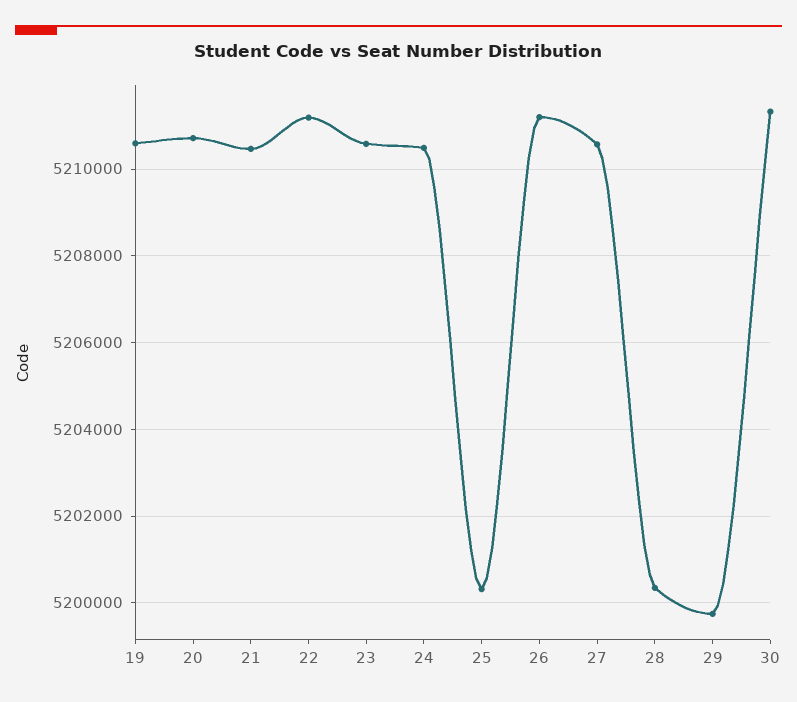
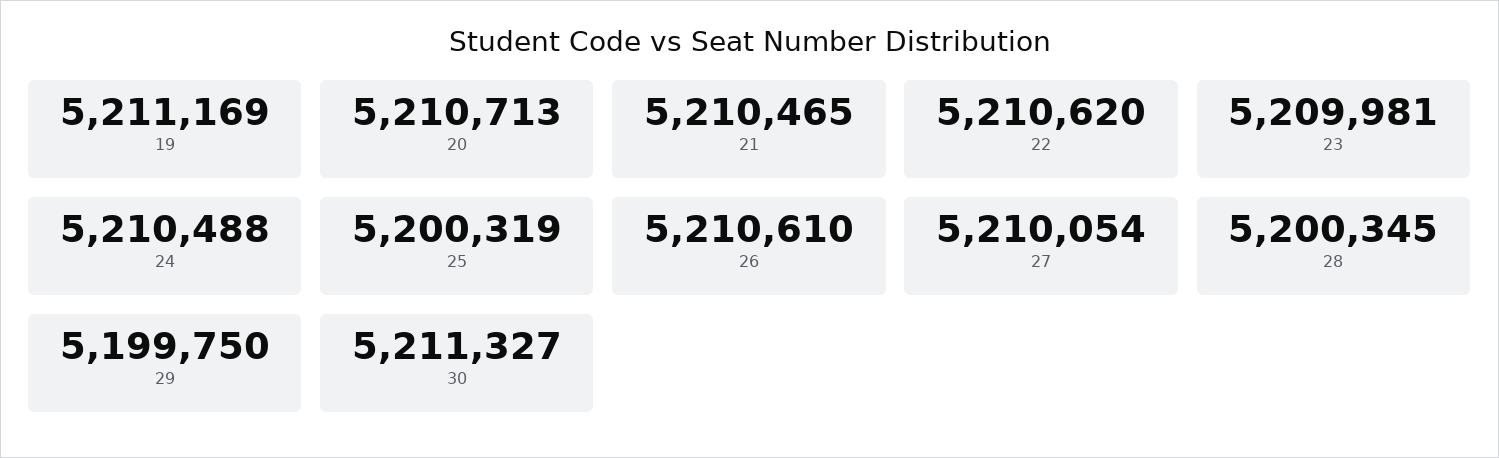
  {
-   "19": 5210600,
+   "19": 5211169,
    "20": 5210713,
    "21": 5210465,
-   "22": 5211200,
+   "22": 5210620,
-   "23": 5210600,
+   "23": 5209981,
    "24": 5210488,
    "25": 5200319,
-   "26": 5211200,
+   "26": 5210610,
-   "27": 5210600,
+   "27": 5210054,
    "28": 5200345,
    "29": 5199750,
    "30": 5211327
  }

